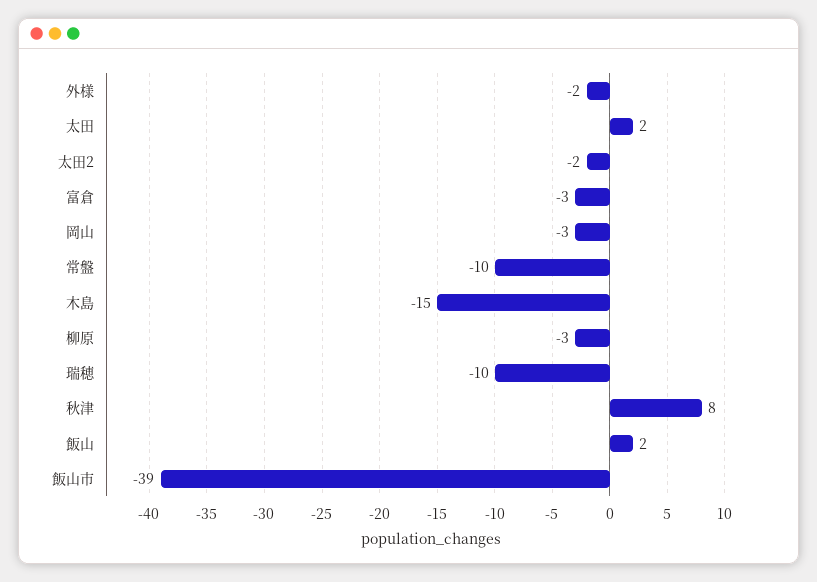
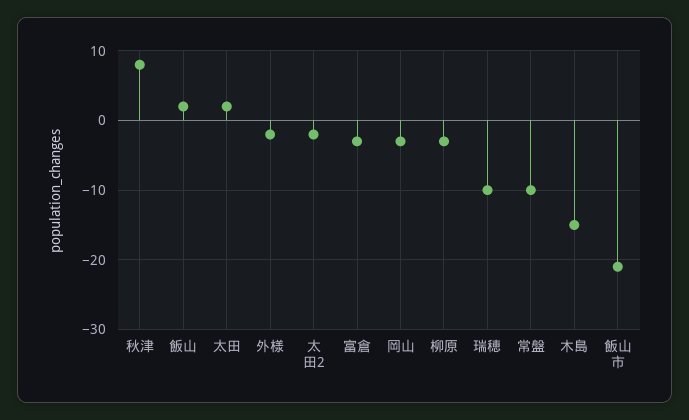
  {
    "外様": -2,
    "太田": 2,
    "太田2": -2,
    "富倉": -3,
    "岡山": -3,
    "常盤": -10,
    "木島": -15,
    "柳原": -3,
    "瑞穂": -10,
    "秋津": 8,
    "飯山": 2,
-   "飯山市": -39
+   "飯山市": -21
  }

